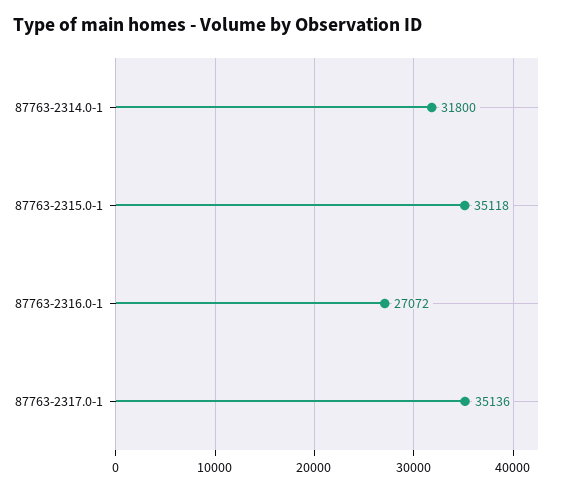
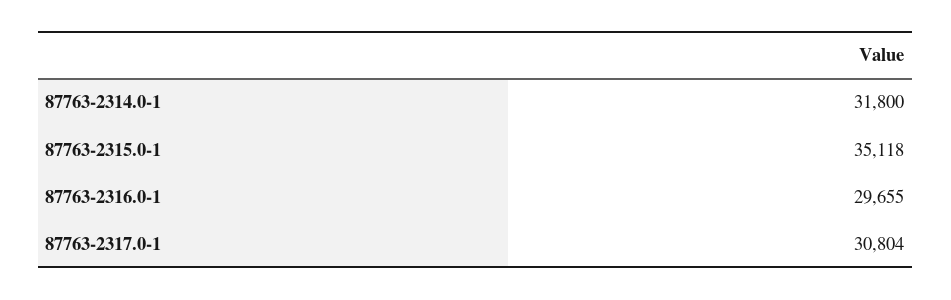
  {
    "87763-2314.0-1": 31800,
    "87763-2315.0-1": 35118,
-   "87763-2316.0-1": 27072,
+   "87763-2316.0-1": 29655,
-   "87763-2317.0-1": 35136
+   "87763-2317.0-1": 30804
  }

